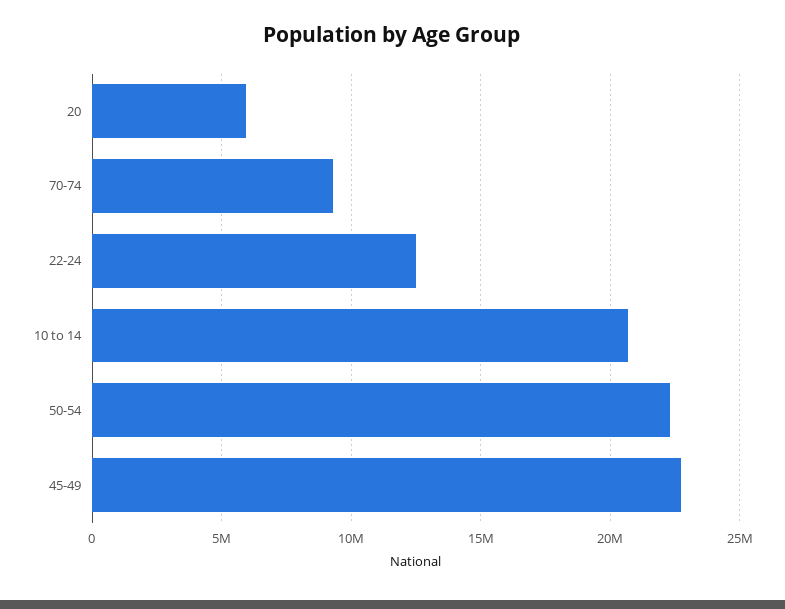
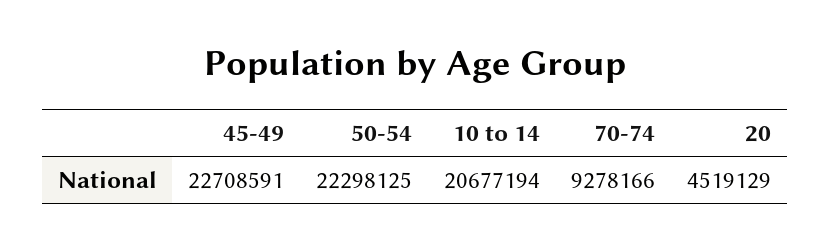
  {
-   "20": 6000000,
+   "20": 4519129,
    "70-74": 9278166,
-   "22-24": 12500000,
    "10 to 14": 20677194,
    "50-54": 22298125,
    "45-49": 22708591
  }

